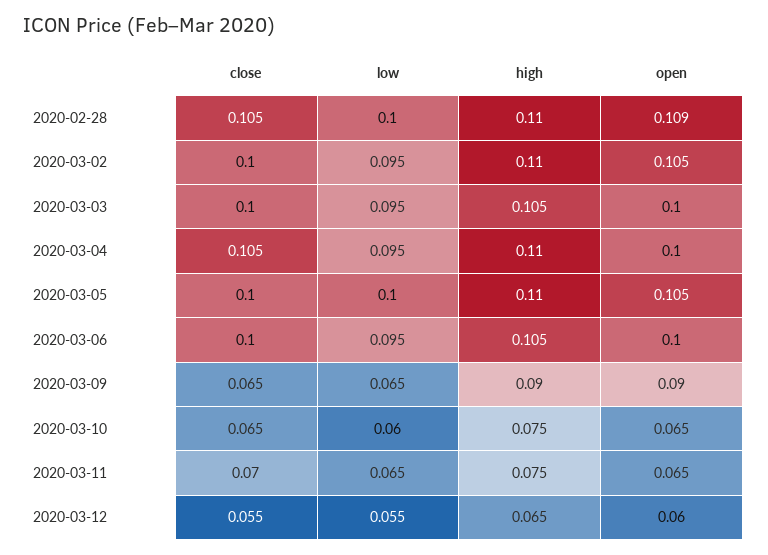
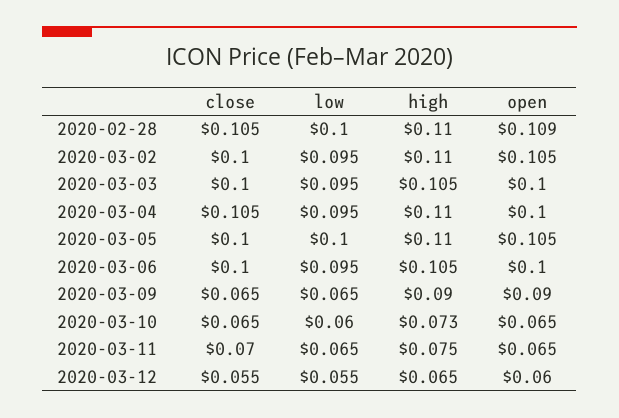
  {
    "close": {
      "2020-02-28": 0.105,
      "2020-03-02": 0.1,
      "2020-03-03": 0.1,
      "2020-03-04": 0.105,
      "2020-03-05": 0.1,
      "2020-03-06": 0.1,
      "2020-03-09": 0.065,
      "2020-03-10": 0.065,
      "2020-03-11": 0.07,
      "2020-03-12": 0.055
    },
    "low": {
      "2020-02-28": 0.1,
      "2020-03-02": 0.095,
      "2020-03-03": 0.095,
      "2020-03-04": 0.095,
      "2020-03-05": 0.1,
      "2020-03-06": 0.095,
      "2020-03-09": 0.065,
      "2020-03-10": 0.06,
      "2020-03-11": 0.065,
      "2020-03-12": 0.055
    },
    "high": {
      "2020-02-28": 0.11,
      "2020-03-02": 0.11,
      "2020-03-03": 0.105,
      "2020-03-04": 0.11,
      "2020-03-05": 0.11,
      "2020-03-06": 0.105,
      "2020-03-09": 0.09,
-     "2020-03-10": 0.075,
+     "2020-03-10": 0.073,
      "2020-03-11": 0.075,
      "2020-03-12": 0.065
    },
    "open": {
      "2020-02-28": 0.109,
      "2020-03-02": 0.105,
      "2020-03-03": 0.1,
      "2020-03-04": 0.1,
      "2020-03-05": 0.105,
      "2020-03-06": 0.1,
      "2020-03-09": 0.09,
      "2020-03-10": 0.065,
      "2020-03-11": 0.065,
      "2020-03-12": 0.06
    }
  }

